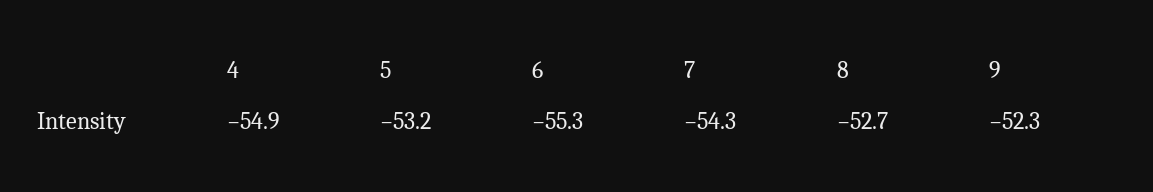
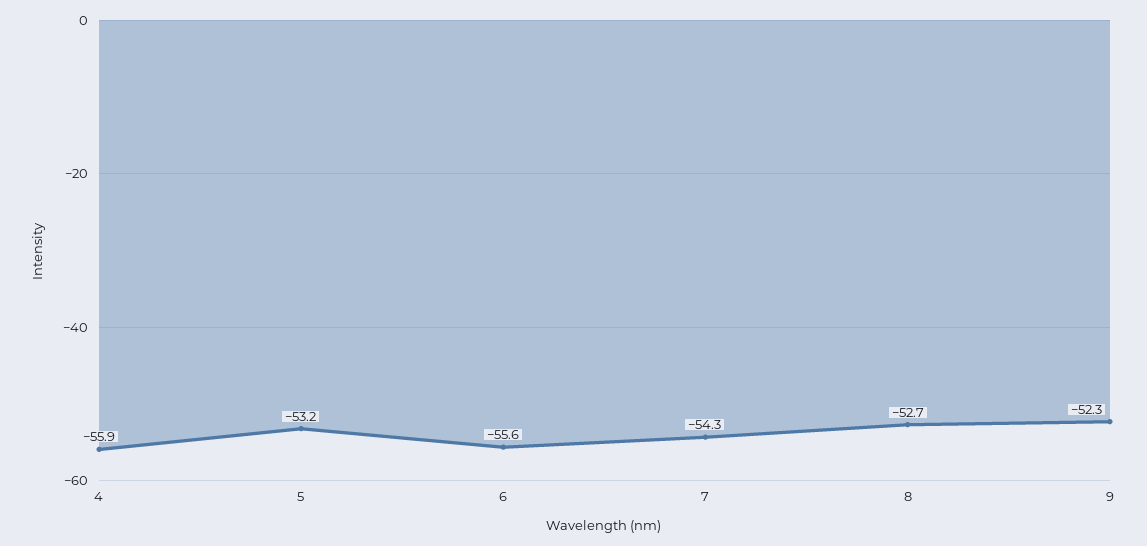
  {
-   "4": -54.9,
+   "4": -55.9,
    "5": -53.2,
-   "6": -55.3,
+   "6": -55.6,
    "7": -54.3,
    "8": -52.7,
    "9": -52.3
  }

